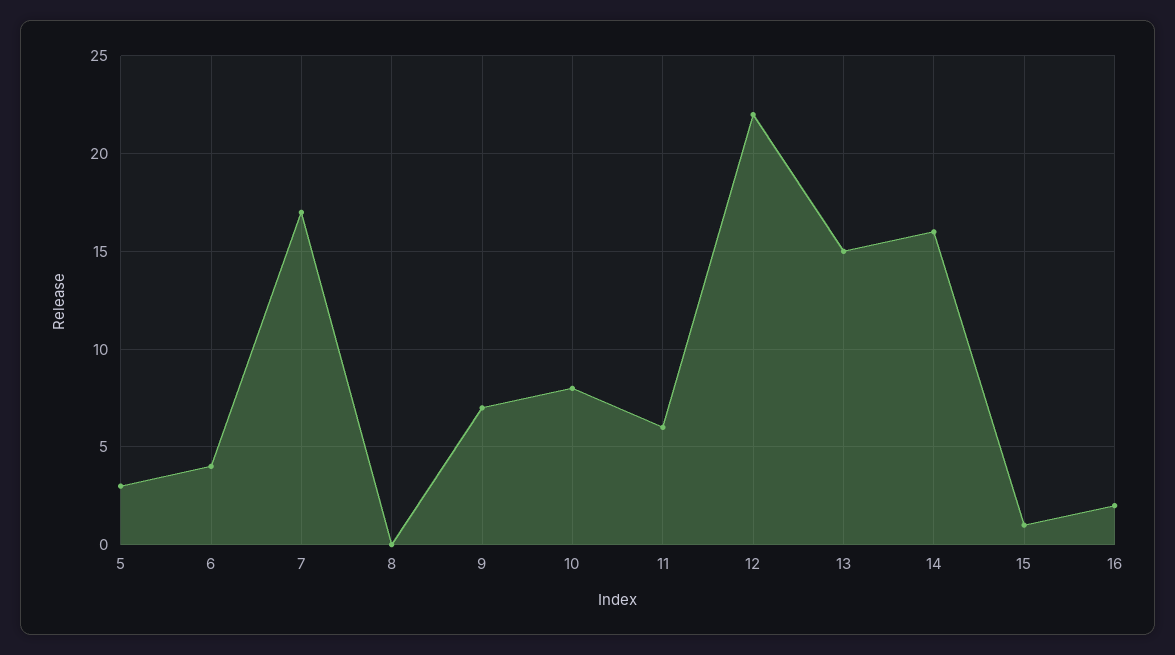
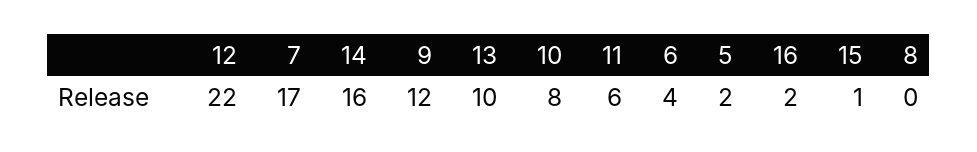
  {
-   "5": 3,
+   "5": 2,
    "6": 4,
    "7": 17,
    "8": 0,
-   "9": 7,
+   "9": 12,
    "10": 8,
    "11": 6,
    "12": 22,
-   "13": 15,
+   "13": 10,
    "14": 16,
    "15": 1,
    "16": 2
  }

